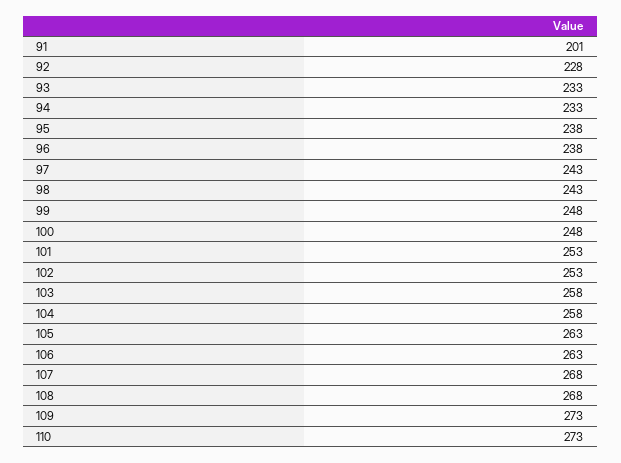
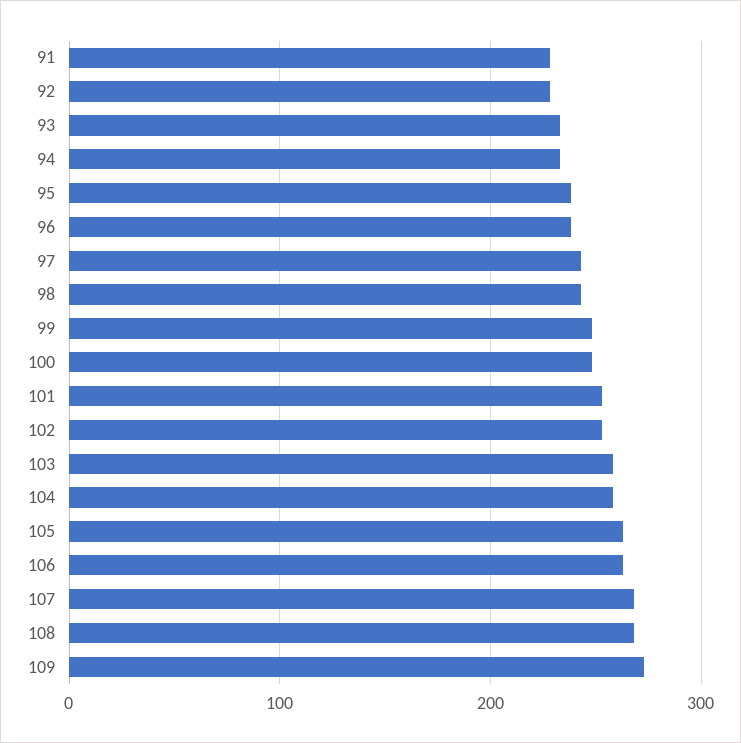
  {
-   "91": 201,
+   "91": 230,
    "92": 228,
    "93": 233,
    "94": 233,
    "95": 238,
    "96": 238,
    "97": 243,
    "98": 243,
    "99": 248,
    "100": 248,
    "101": 253,
    "102": 253,
    "103": 258,
    "104": 258,
    "105": 263,
    "106": 263,
    "107": 268,
    "108": 268,
-   "109": 273,
+   "109": 273
-   "110": 273
  }

